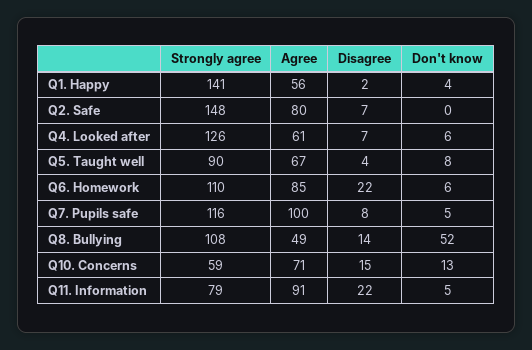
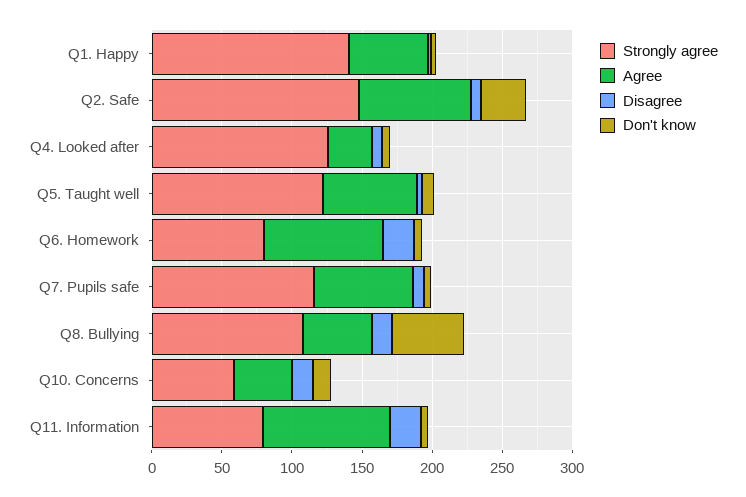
  {
    "Strongly agree": {
      "Q1. Happy": 141,
      "Q2. Safe": 148,
      "Q4. Looked after": 126,
-     "Q5. Taught well": 90,
+     "Q5. Taught well": 120,
-     "Q6. Homework": 110,
+     "Q6. Homework": 80,
      "Q7. Pupils safe": 116,
      "Q8. Bullying": 108,
      "Q10. Concerns": 59,
      "Q11. Information": 79
    },
    "Agree": {
      "Q1. Happy": 56,
      "Q2. Safe": 80,
-     "Q4. Looked after": 61,
+     "Q4. Looked after": 30,
      "Q5. Taught well": 67,
      "Q6. Homework": 85,
-     "Q7. Pupils safe": 100,
+     "Q7. Pupils safe": 70,
      "Q8. Bullying": 49,
-     "Q10. Concerns": 71,
+     "Q10. Concerns": 40,
      "Q11. Information": 91
    },
    "Disagree": {
      "Q1. Happy": 2,
      "Q2. Safe": 7,
      "Q4. Looked after": 7,
      "Q5. Taught well": 4,
      "Q6. Homework": 22,
      "Q7. Pupils safe": 8,
      "Q8. Bullying": 14,
      "Q10. Concerns": 15,
      "Q11. Information": 22
    },
    "Don't know": {
      "Q1. Happy": 4,
-     "Q2. Safe": 0,
+     "Q2. Safe": 30,
      "Q4. Looked after": 6,
      "Q5. Taught well": 8,
      "Q6. Homework": 6,
      "Q7. Pupils safe": 5,
      "Q8. Bullying": 52,
      "Q10. Concerns": 13,
      "Q11. Information": 5
    }
  }

